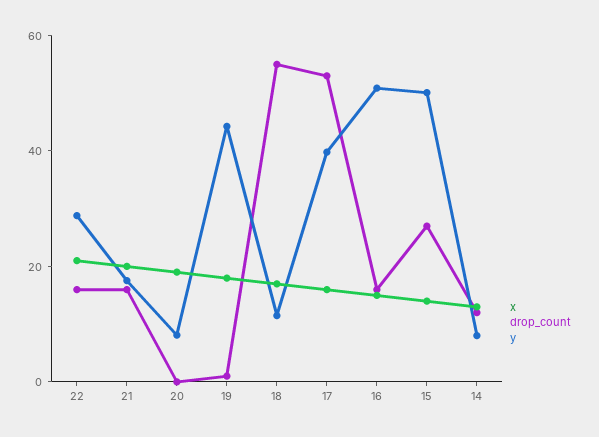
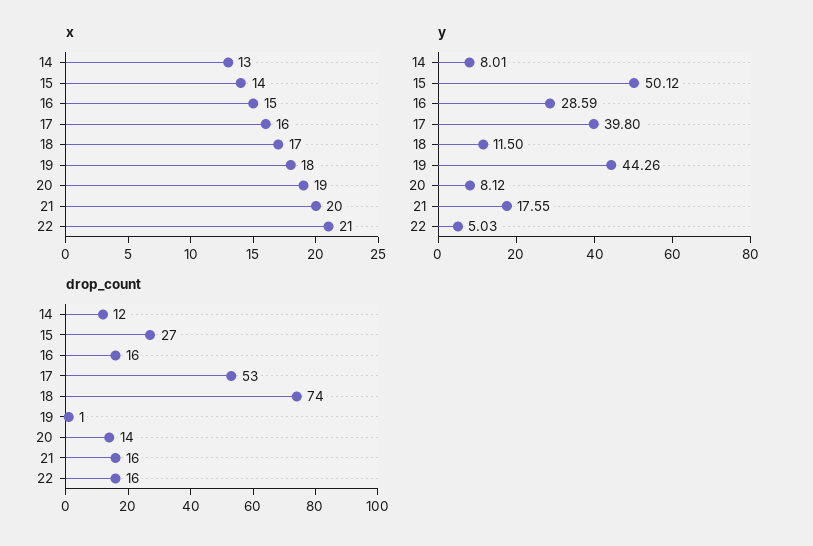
  {
    "x": {
      "22": 21,
      "21": 20,
      "20": 19,
      "19": 18,
      "18": 17,
      "17": 16,
      "16": 15,
      "15": 14,
      "14": 13
    },
    "drop_count": {
      "22": 16,
      "21": 16,
-     "20": 0,
+     "20": 14,
      "19": 1,
-     "18": 55,
+     "18": 74,
      "17": 53,
      "16": 16,
      "15": 27,
      "14": 12
    },
    "y": {
-     "22": 30,
+     "22": 5.03,
      "21": 17.55,
      "20": 8.12,
      "19": 44.26,
      "18": 11.5,
      "17": 39.8,
-     "16": 50,
+     "16": 28.59,
      "15": 50.12,
      "14": 8.01
    }
  }

